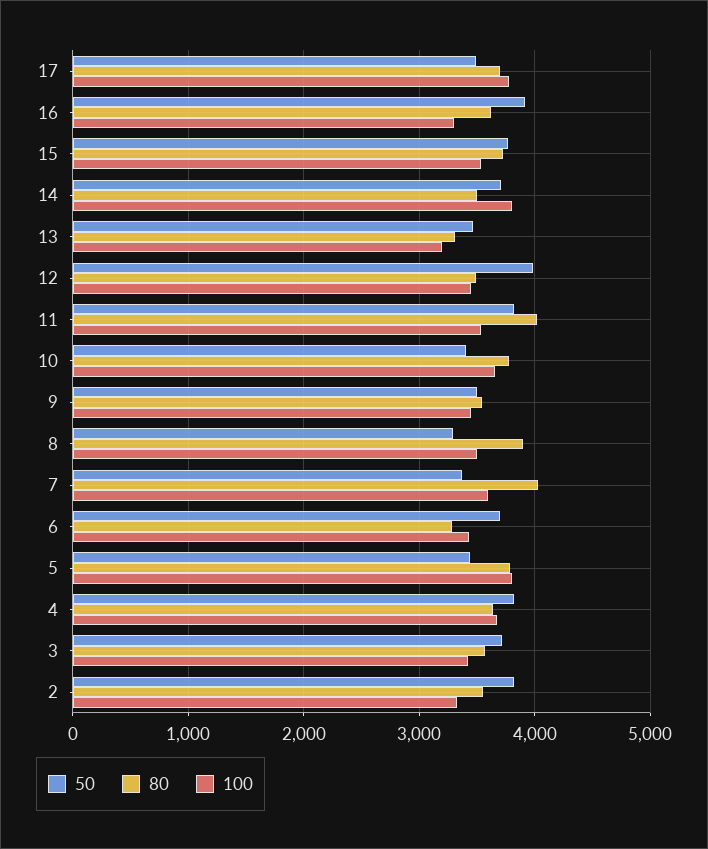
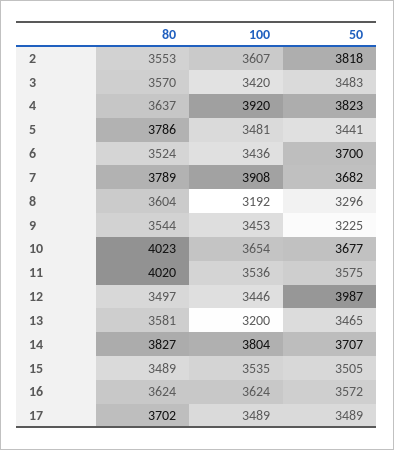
  {
    "50": {
      "17": 3489,
-     "16": 3900,
+     "16": 3572,
-     "15": 3800,
+     "15": 3505,
      "14": 3707,
      "13": 3465,
      "12": 3987,
-     "11": 3800,
+     "11": 3575,
-     "10": 3400,
+     "10": 3677,
-     "9": 3500,
+     "9": 3225,
      "8": 3296,
-     "7": 3400,
+     "7": 3682,
      "6": 3700,
      "5": 3441,
      "4": 3823,
-     "3": 3700,
+     "3": 3483,
      "2": 3818
    },
    "80": {
      "17": 3702,
      "16": 3624,
-     "15": 3700,
+     "15": 3489,
-     "14": 3500,
+     "14": 3827,
-     "13": 3300,
+     "13": 3581,
      "12": 3497,
      "11": 4020,
-     "10": 3800,
+     "10": 4023,
      "9": 3544,
-     "8": 3900,
+     "8": 3604,
-     "7": 4000,
+     "7": 3789,
-     "6": 3300,
+     "6": 3524,
      "5": 3786,
      "4": 3637,
      "3": 3570,
      "2": 3553
    },
    "100": {
-     "17": 3800,
+     "17": 3489,
-     "16": 3300,
+     "16": 3624,
      "15": 3535,
      "14": 3804,
      "13": 3200,
      "12": 3446,
      "11": 3536,
      "10": 3654,
      "9": 3453,
-     "8": 3500,
+     "8": 3192,
-     "7": 3600,
+     "7": 3908,
      "6": 3436,
-     "5": 3800,
+     "5": 3481,
-     "4": 3700,
+     "4": 3920,
      "3": 3420,
-     "2": 3300
+     "2": 3607
    }
  }

